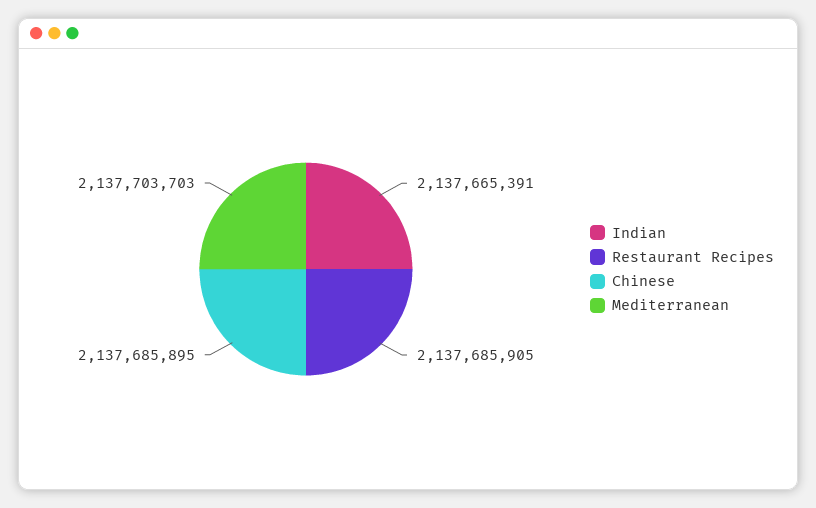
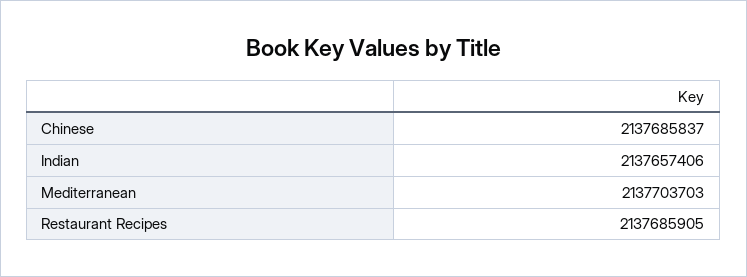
  {
-   "Indian": 2137665391,
+   "Indian": 2137657406,
    "Restaurant Recipes": 2137685905,
-   "Chinese": 2137685895,
+   "Chinese": 2137685837,
    "Mediterranean": 2137703703
  }

